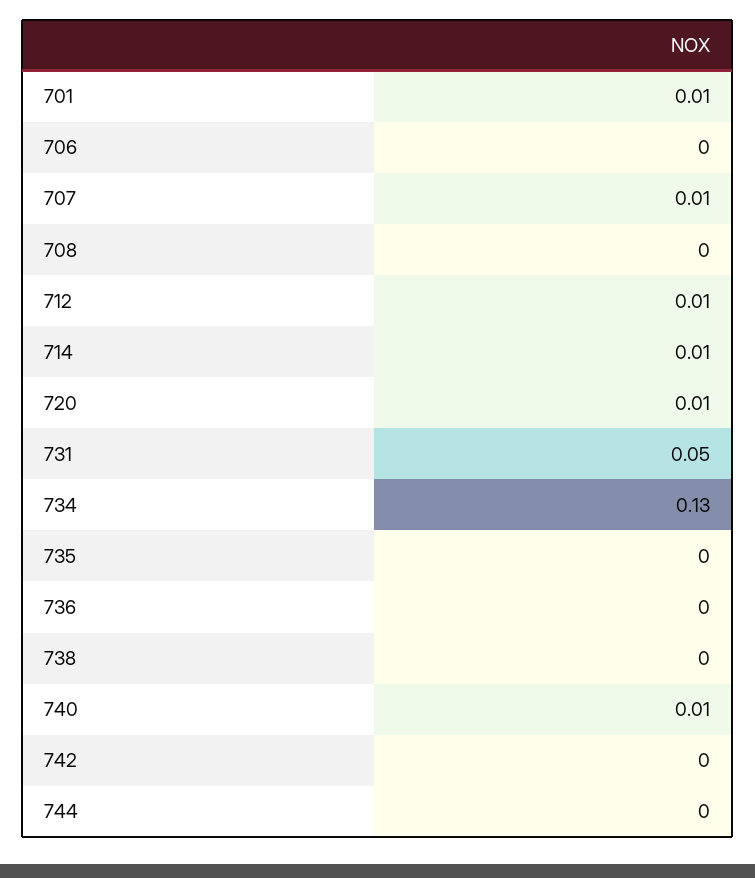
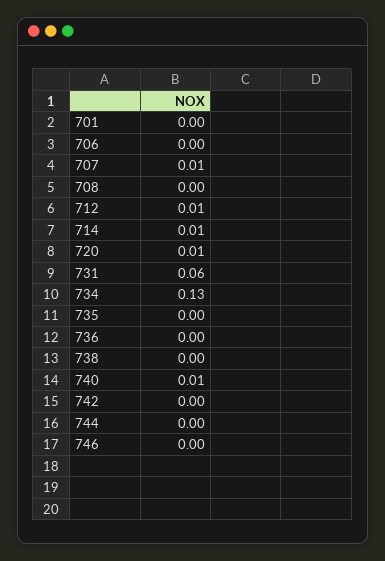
  {
-   "701": 0.01,
+   "701": 0,
    "706": 0,
    "707": 0.01,
    "708": 0,
    "712": 0.01,
    "714": 0.01,
    "720": 0.01,
-   "731": 0.05,
+   "731": 0.06,
    "734": 0.13,
    "735": 0,
    "736": 0,
    "738": 0,
    "740": 0.01,
    "742": 0,
-   "744": 0
+   "744": 0,
+   "746": 0
  }

